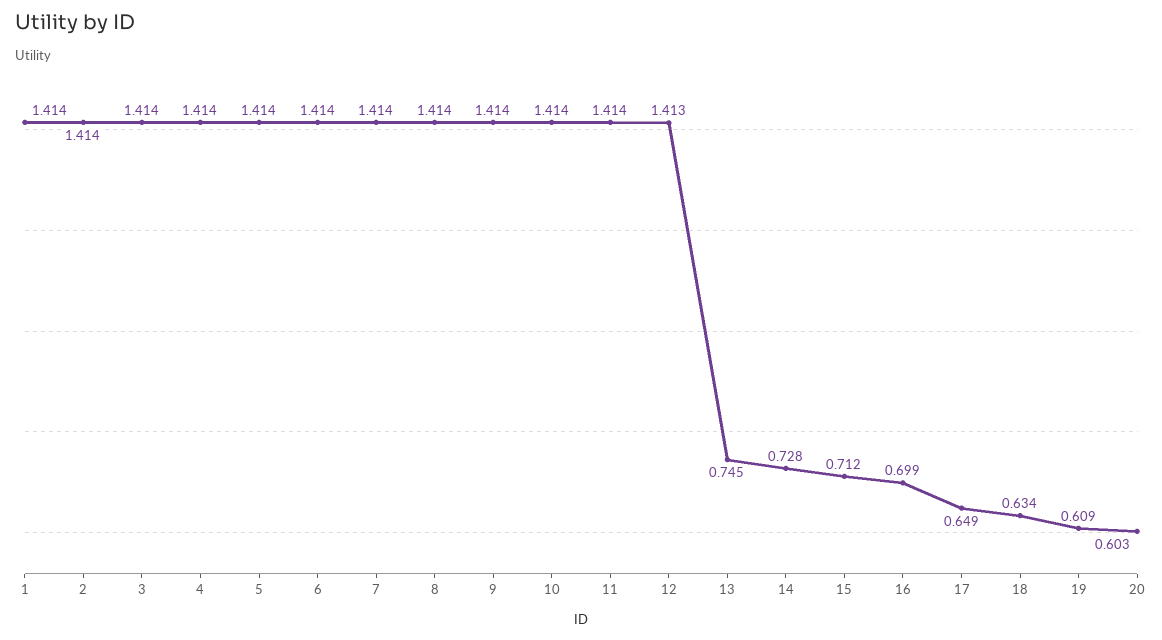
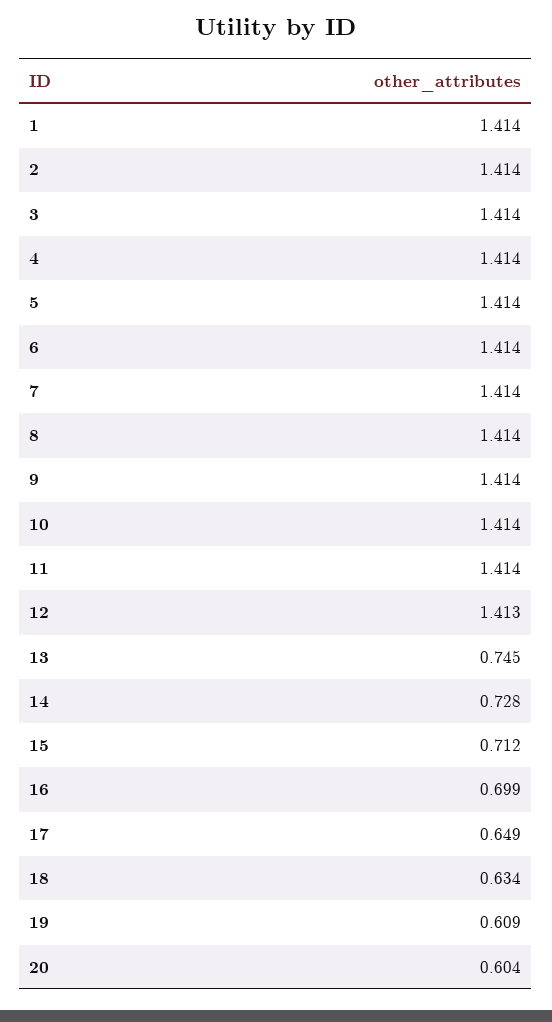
  {
    "1": 1.414,
    "2": 1.414,
    "3": 1.414,
    "4": 1.414,
    "5": 1.414,
    "6": 1.414,
    "7": 1.414,
    "8": 1.414,
    "9": 1.414,
    "10": 1.414,
    "11": 1.414,
    "12": 1.413,
    "13": 0.745,
    "14": 0.728,
    "15": 0.712,
    "16": 0.699,
    "17": 0.649,
    "18": 0.634,
    "19": 0.609,
-   "20": 0.603
+   "20": 0.604
  }

